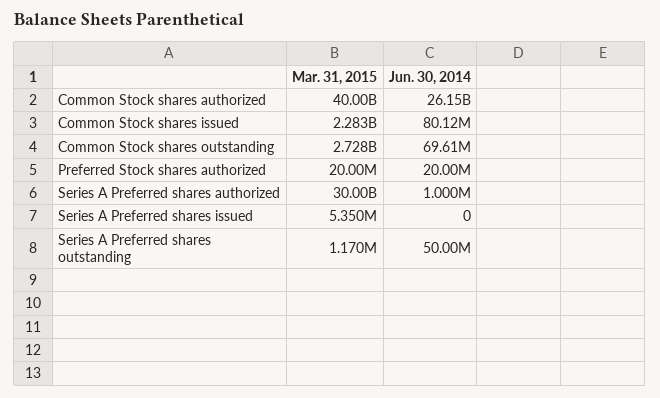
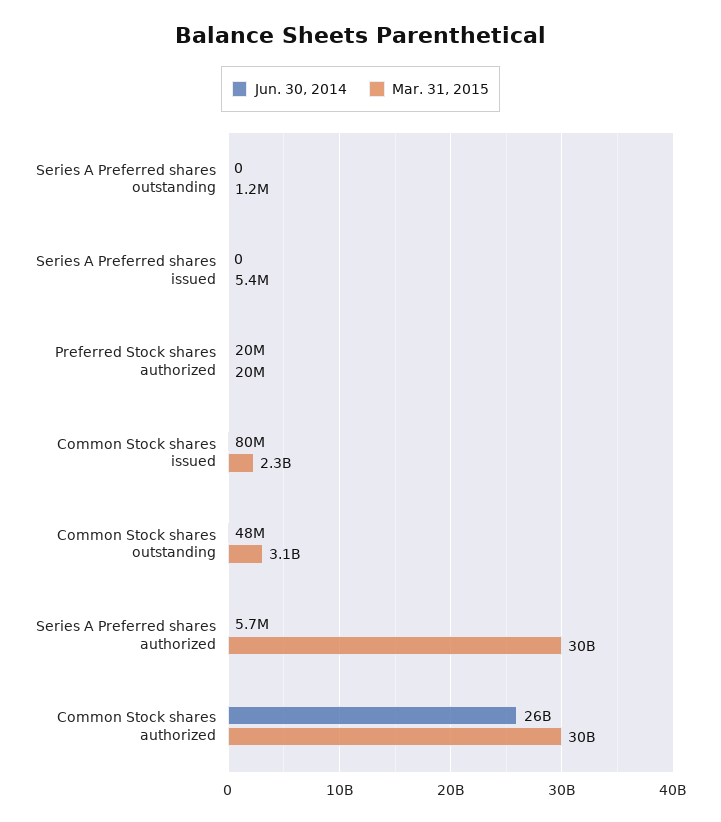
  {
    "Mar. 31, 2015": {
-     "Common Stock shares authorized": 40000000000,
+     "Common Stock shares authorized": 30000000000,
      "Common Stock shares issued": 2283000000,
-     "Common Stock shares outstanding": 2728000000,
+     "Common Stock shares outstanding": 3100000000,
      "Preferred Stock shares authorized": 20000000,
      "Series A Preferred shares authorized": 30000000000,
      "Series A Preferred shares issued": 5350000,
      "Series A Preferred shares outstanding": 1170000
    },
    "Jun. 30, 2014": {
      "Common Stock shares authorized": 26150000000,
      "Common Stock shares issued": 80120000,
-     "Common Stock shares outstanding": 69610000,
+     "Common Stock shares outstanding": 48000000,
      "Preferred Stock shares authorized": 20000000,
-     "Series A Preferred shares authorized": 1000000,
+     "Series A Preferred shares authorized": 5700000,
      "Series A Preferred shares issued": 0,
-     "Series A Preferred shares outstanding": 50000000
+     "Series A Preferred shares outstanding": 0
    }
  }

